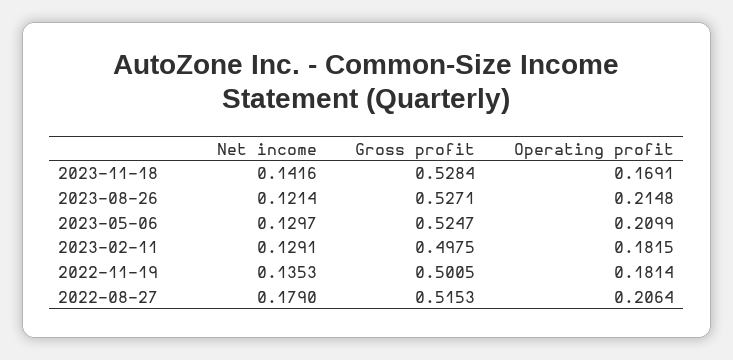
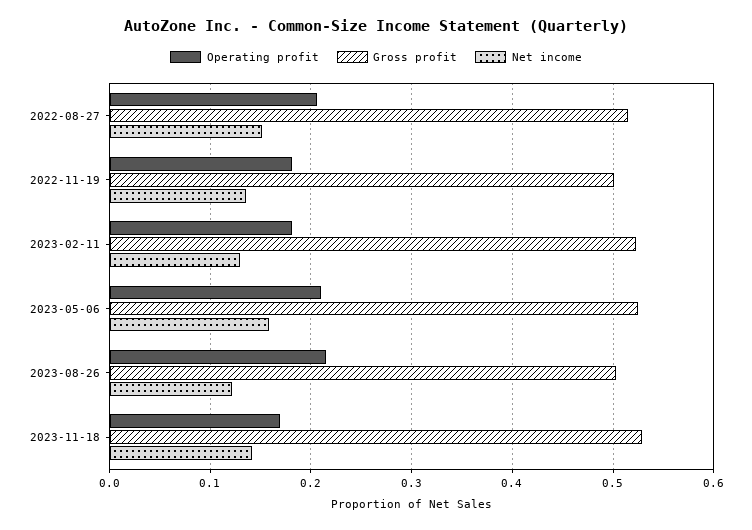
  {
    "Net income": {
      "2023-11-18": 0.1416,
      "2023-08-26": 0.1214,
-     "2023-05-06": 0.1297,
+     "2023-05-06": 0.16,
      "2023-02-11": 0.1291,
      "2022-11-19": 0.1353,
-     "2022-08-27": 0.179
+     "2022-08-27": 0.15
    },
    "Gross profit": {
      "2023-11-18": 0.5284,
-     "2023-08-26": 0.5271,
+     "2023-08-26": 0.5,
      "2023-05-06": 0.5247,
-     "2023-02-11": 0.4975,
+     "2023-02-11": 0.52,
      "2022-11-19": 0.5005,
      "2022-08-27": 0.5153
    },
    "Operating profit": {
      "2023-11-18": 0.1691,
      "2023-08-26": 0.2148,
      "2023-05-06": 0.2099,
      "2023-02-11": 0.1815,
      "2022-11-19": 0.1814,
      "2022-08-27": 0.2064
    }
  }

